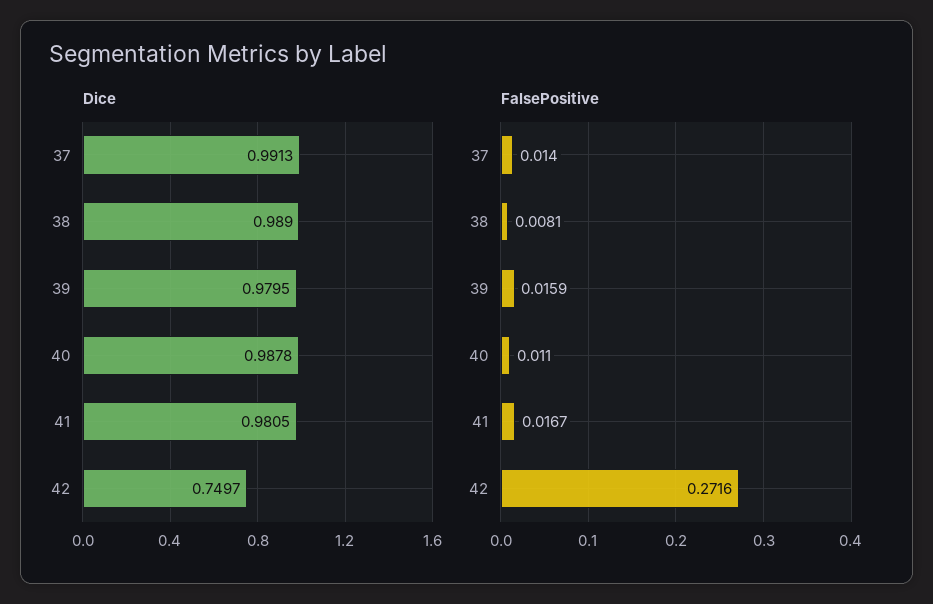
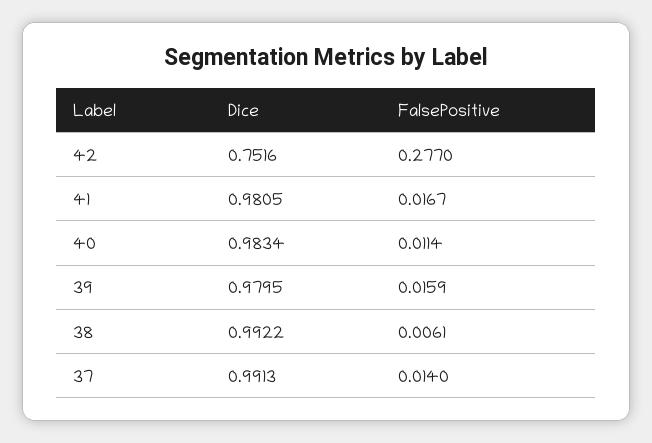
  {
    "Dice": {
      "37": 0.9913,
-     "38": 0.989,
+     "38": 0.9922,
      "39": 0.9795,
-     "40": 0.9878,
+     "40": 0.9834,
      "41": 0.9805,
-     "42": 0.7497
+     "42": 0.7516
    },
    "FalsePositive": {
      "37": 0.014,
-     "38": 0.0081,
+     "38": 0.0061,
      "39": 0.0159,
-     "40": 0.011,
+     "40": 0.0114,
      "41": 0.0167,
-     "42": 0.2716
+     "42": 0.277
    }
  }

